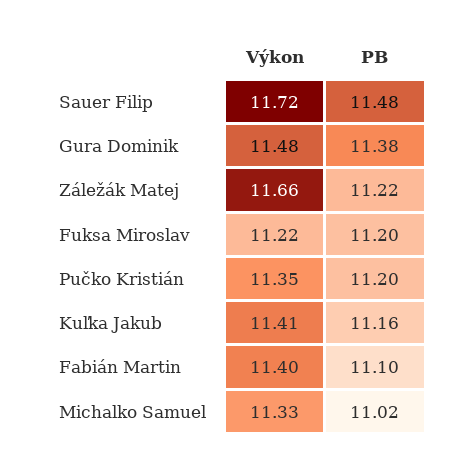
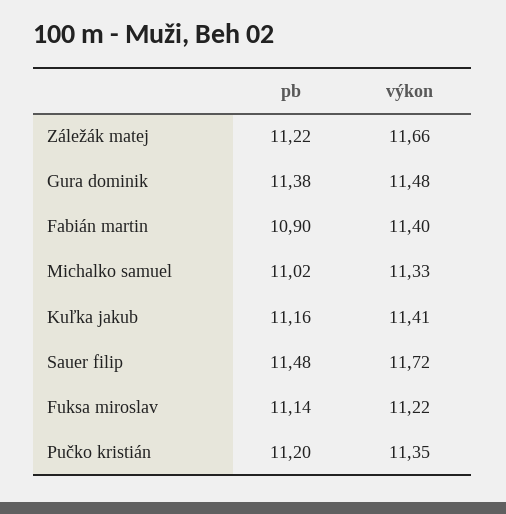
  {
    "Výkon": {
      "Sauer Filip": 11.72,
      "Gura Dominik": 11.48,
      "Záležák Matej": 11.66,
      "Fuksa Miroslav": 11.22,
      "Pučko Kristián": 11.35,
      "Kuľka Jakub": 11.41,
      "Fabián Martin": 11.4,
      "Michalko Samuel": 11.33
    },
    "PB": {
      "Sauer Filip": 11.48,
      "Gura Dominik": 11.38,
      "Záležák Matej": 11.22,
-     "Fuksa Miroslav": 11.2,
+     "Fuksa Miroslav": 11.14,
      "Pučko Kristián": 11.2,
      "Kuľka Jakub": 11.16,
-     "Fabián Martin": 11.1,
+     "Fabián Martin": 10.9,
      "Michalko Samuel": 11.02
    }
  }

